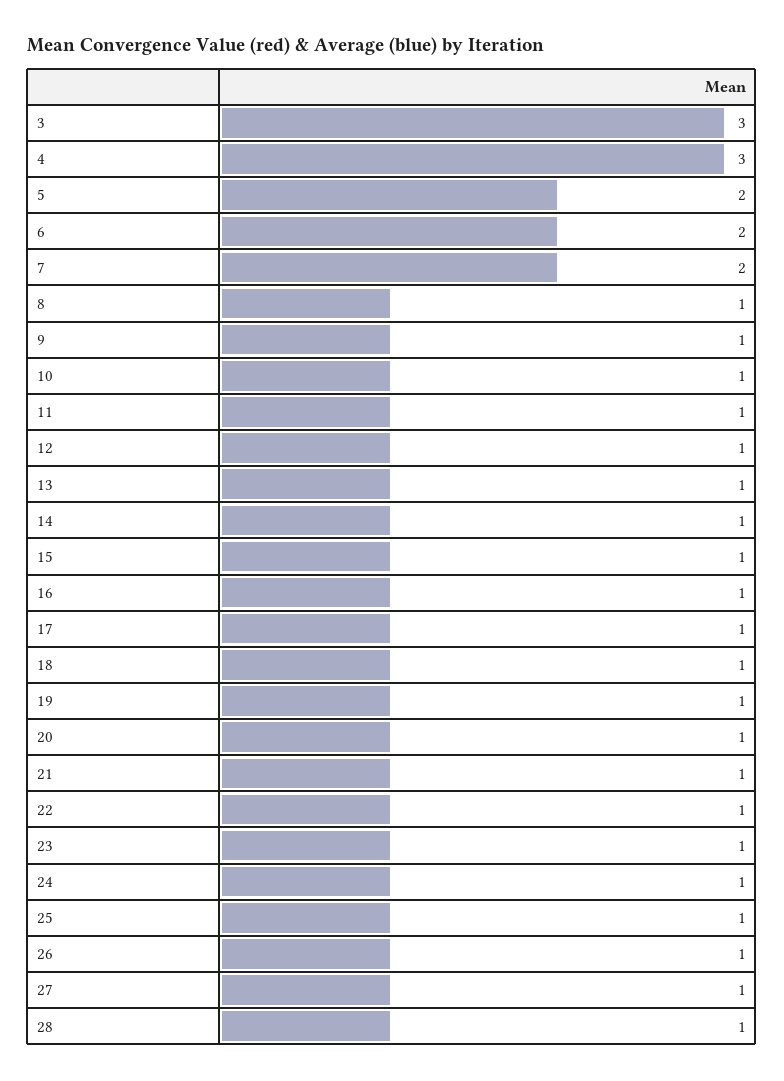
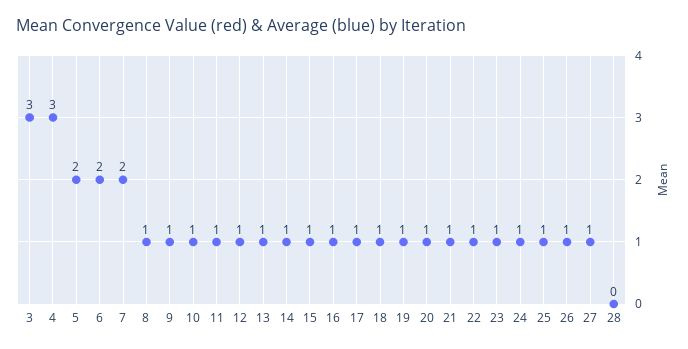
  {
    "3": 3,
    "4": 3,
    "5": 2,
    "6": 2,
    "7": 2,
    "8": 1,
    "9": 1,
    "10": 1,
    "11": 1,
    "12": 1,
    "13": 1,
    "14": 1,
    "15": 1,
    "16": 1,
    "17": 1,
    "18": 1,
    "19": 1,
    "20": 1,
    "21": 1,
    "22": 1,
    "23": 1,
    "24": 1,
    "25": 1,
    "26": 1,
    "27": 1,
-   "28": 1
+   "28": 0
  }

